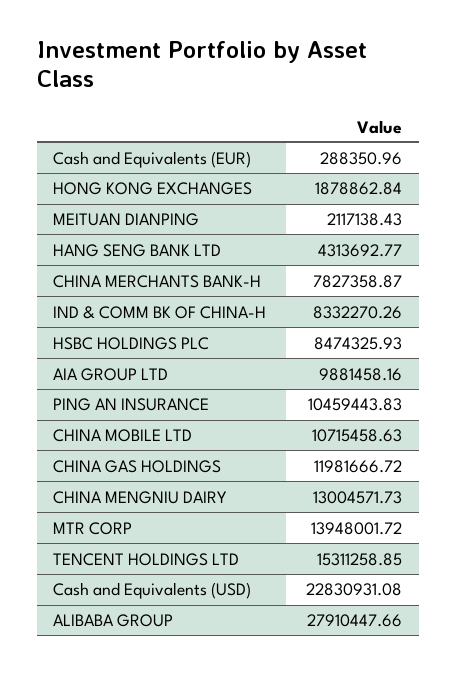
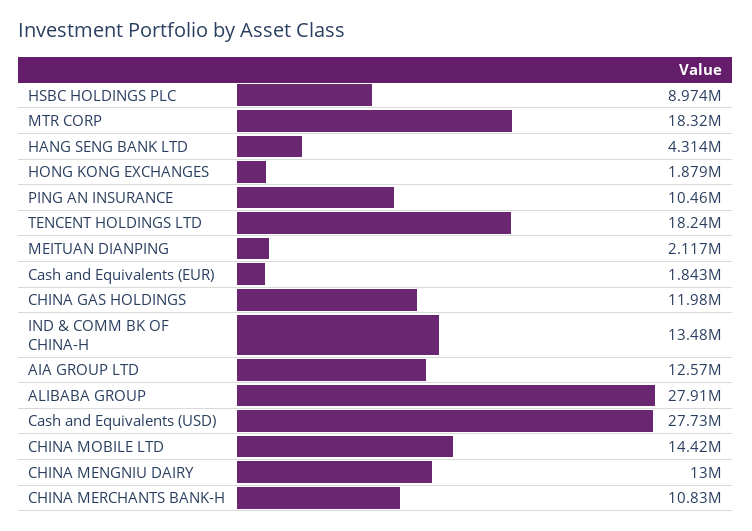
  {
-   "Cash and Equivalents (EUR)": 288350.96,
+   "Cash and Equivalents (EUR)": 1843000,
    "HONG KONG EXCHANGES": 1878862.84,
    "MEITUAN DIANPING": 2117138.43,
    "HANG SENG BANK LTD": 4313692.77,
-   "CHINA MERCHANTS BANK-H": 7827358.87,
+   "CHINA MERCHANTS BANK-H": 10830000,
-   "IND & COMM BK OF CHINA-H": 8332270.26,
+   "IND & COMM BK OF CHINA-H": 13480000,
-   "HSBC HOLDINGS PLC": 8474325.93,
+   "HSBC HOLDINGS PLC": 8974000,
-   "AIA GROUP LTD": 9881458.16,
+   "AIA GROUP LTD": 12570000,
    "PING AN INSURANCE": 10459443.83,
-   "CHINA MOBILE LTD": 10715458.63,
+   "CHINA MOBILE LTD": 14420000,
    "CHINA GAS HOLDINGS": 11981666.72,
    "CHINA MENGNIU DAIRY": 13004571.73,
-   "MTR CORP": 13948001.72,
+   "MTR CORP": 18320000,
-   "TENCENT HOLDINGS LTD": 15311258.85,
+   "TENCENT HOLDINGS LTD": 18240000,
-   "Cash and Equivalents (USD)": 22830931.08,
+   "Cash and Equivalents (USD)": 27730000,
    "ALIBABA GROUP": 27910447.66
  }

